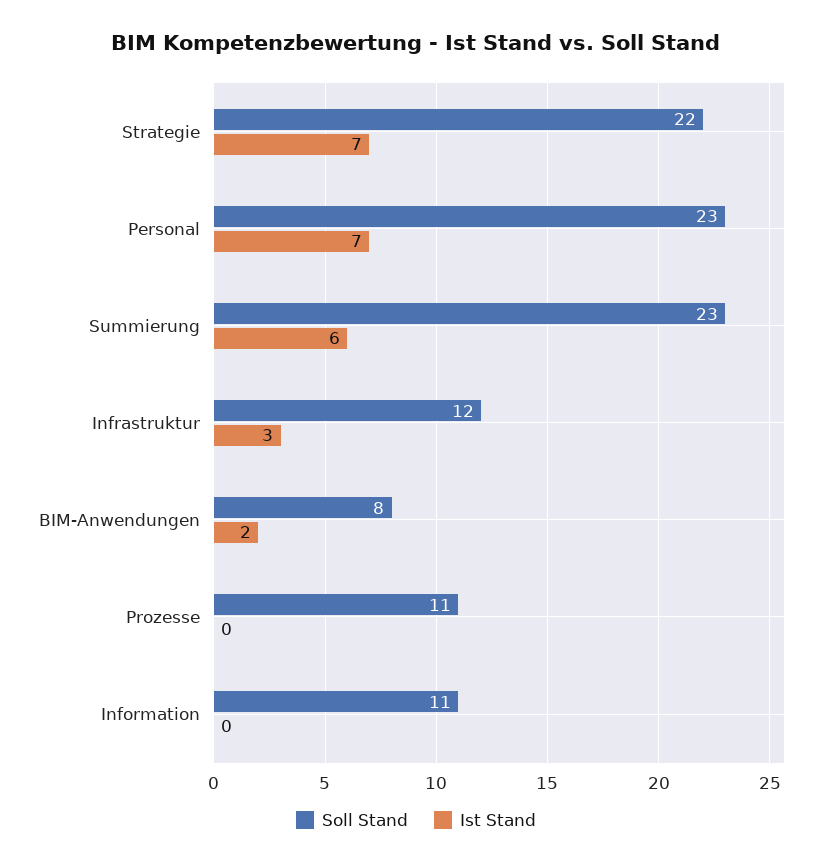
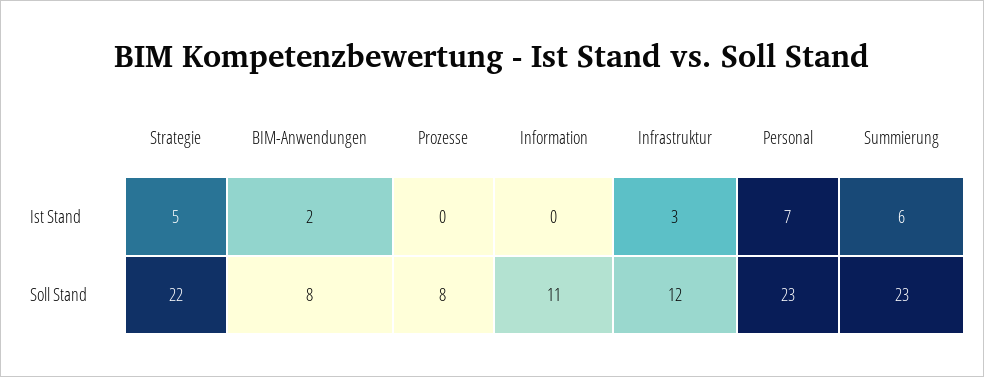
  {
    "Soll Stand": {
      "Strategie": 22,
      "Personal": 23,
      "Summierung": 23,
      "Infrastruktur": 12,
      "BIM-Anwendungen": 8,
-     "Prozesse": 11,
+     "Prozesse": 8,
      "Information": 11
    },
    "Ist Stand": {
-     "Strategie": 7,
+     "Strategie": 5,
      "Personal": 7,
      "Summierung": 6,
      "Infrastruktur": 3,
      "BIM-Anwendungen": 2,
      "Prozesse": 0,
      "Information": 0
    }
  }

